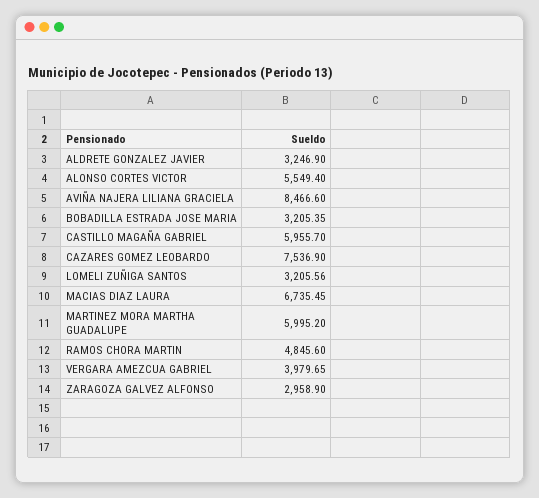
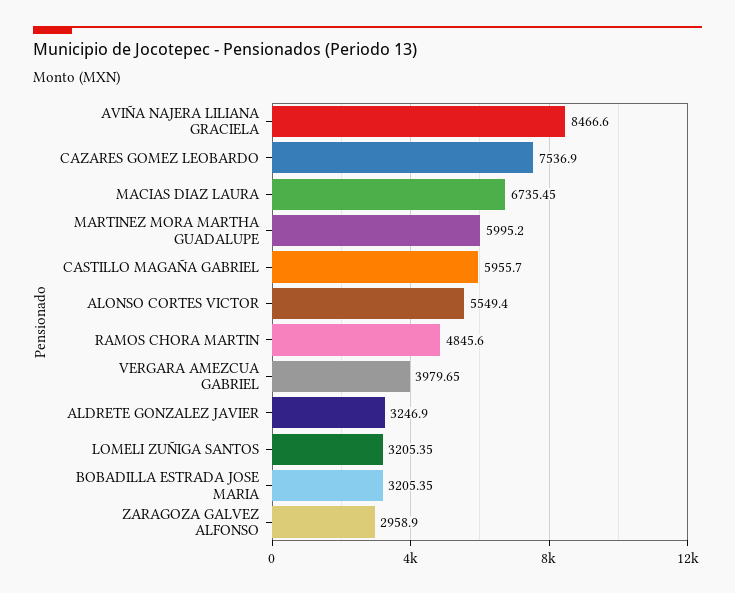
  {
    "ALDRETE GONZALEZ JAVIER": 3246.9,
    "ALONSO CORTES VICTOR": 5549.4,
    "AVIÑA NAJERA LILIANA GRACIELA": 8466.6,
    "BOBADILLA ESTRADA JOSE MARIA": 3205.35,
    "CASTILLO MAGAÑA GABRIEL": 5955.7,
    "CAZARES GOMEZ LEOBARDO": 7536.9,
-   "LOMELI ZUÑIGA SANTOS": 3205.56,
+   "LOMELI ZUÑIGA SANTOS": 3205.35,
    "MACIAS DIAZ LAURA": 6735.45,
    "MARTINEZ MORA MARTHA GUADALUPE": 5995.2,
    "RAMOS CHORA MARTIN": 4845.6,
    "VERGARA AMEZCUA GABRIEL": 3979.65,
    "ZARAGOZA GALVEZ ALFONSO": 2958.9
  }

